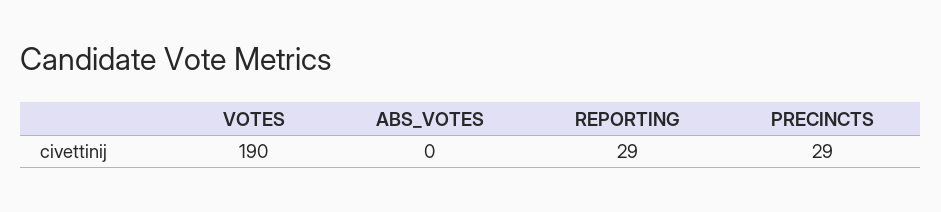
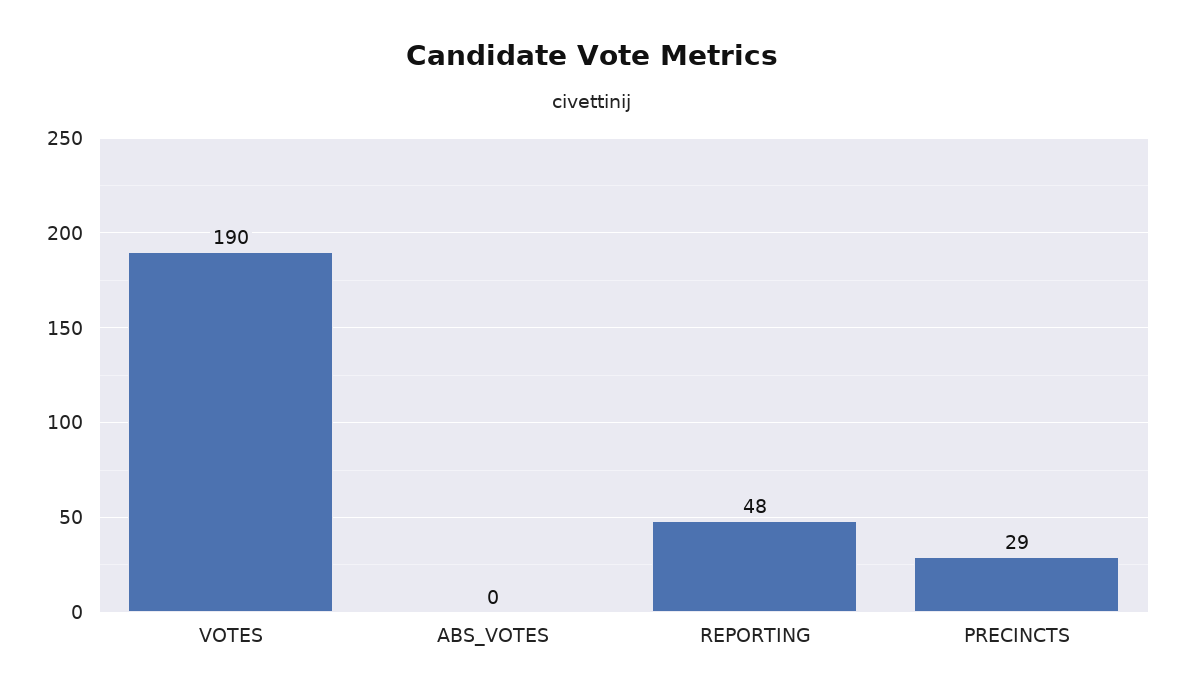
  {
    "VOTES": 190,
    "ABS_VOTES": 0,
-   "REPORTING": 29,
+   "REPORTING": 48,
    "PRECINCTS": 29
  }

